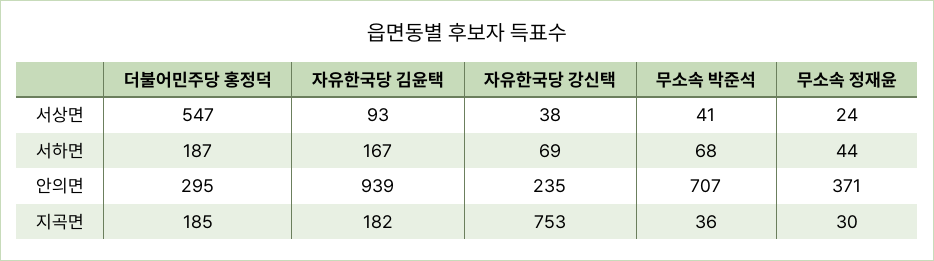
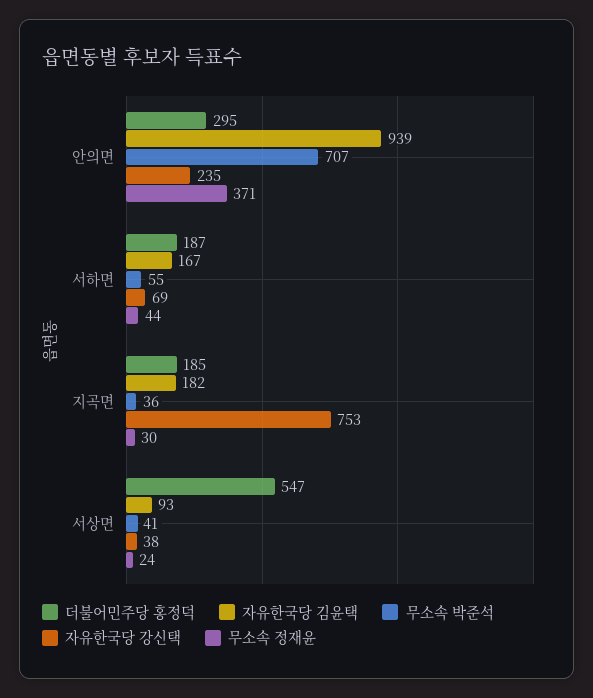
  {
    "더불어민주당 홍정덕": {
      "서상면": 547,
      "서하면": 187,
      "안의면": 295,
      "지곡면": 185
    },
    "자유한국당 김윤택": {
      "서상면": 93,
      "서하면": 167,
      "안의면": 939,
      "지곡면": 182
    },
    "자유한국당 강신택": {
      "서상면": 38,
      "서하면": 69,
      "안의면": 235,
      "지곡면": 753
    },
    "무소속 박준석": {
      "서상면": 41,
-     "서하면": 68,
+     "서하면": 55,
      "안의면": 707,
      "지곡면": 36
    },
    "무소속 정재윤": {
      "서상면": 24,
      "서하면": 44,
      "안의면": 371,
      "지곡면": 30
    }
  }

